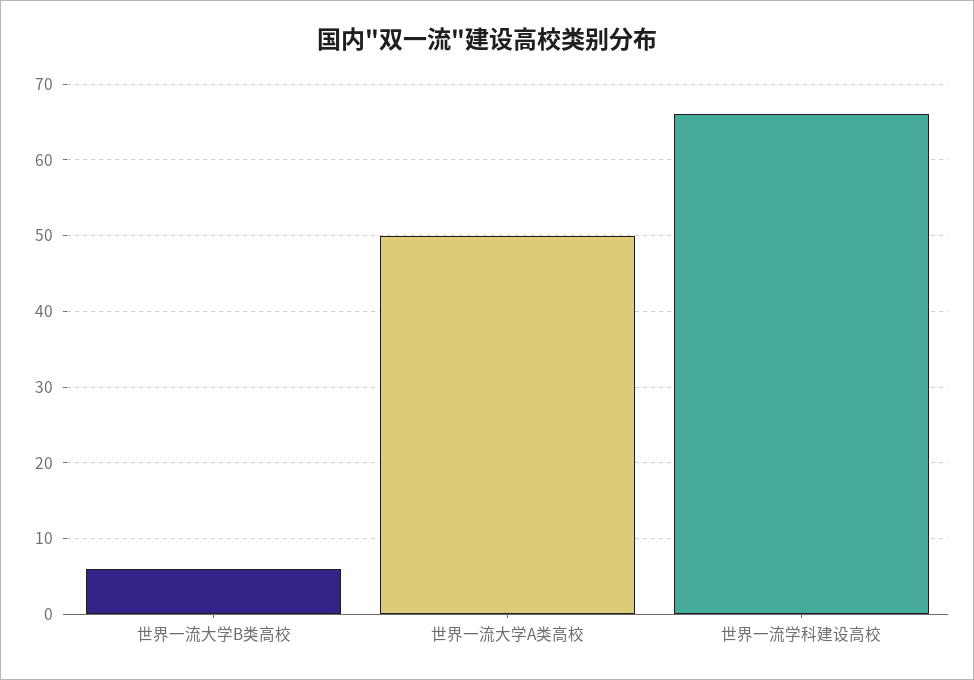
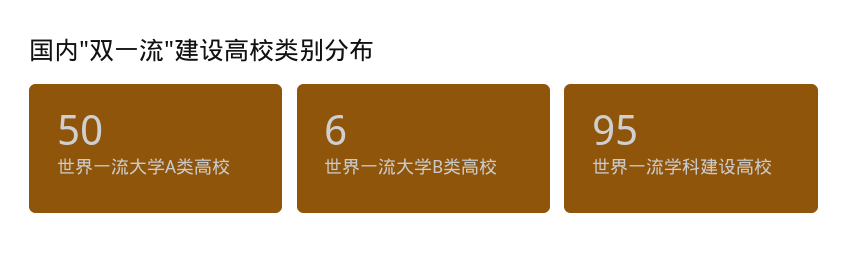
  {
    "世界一流大学B类高校": 6,
    "世界一流大学A类高校": 50,
-   "世界一流学科建设高校": 66
+   "世界一流学科建设高校": 95
  }

